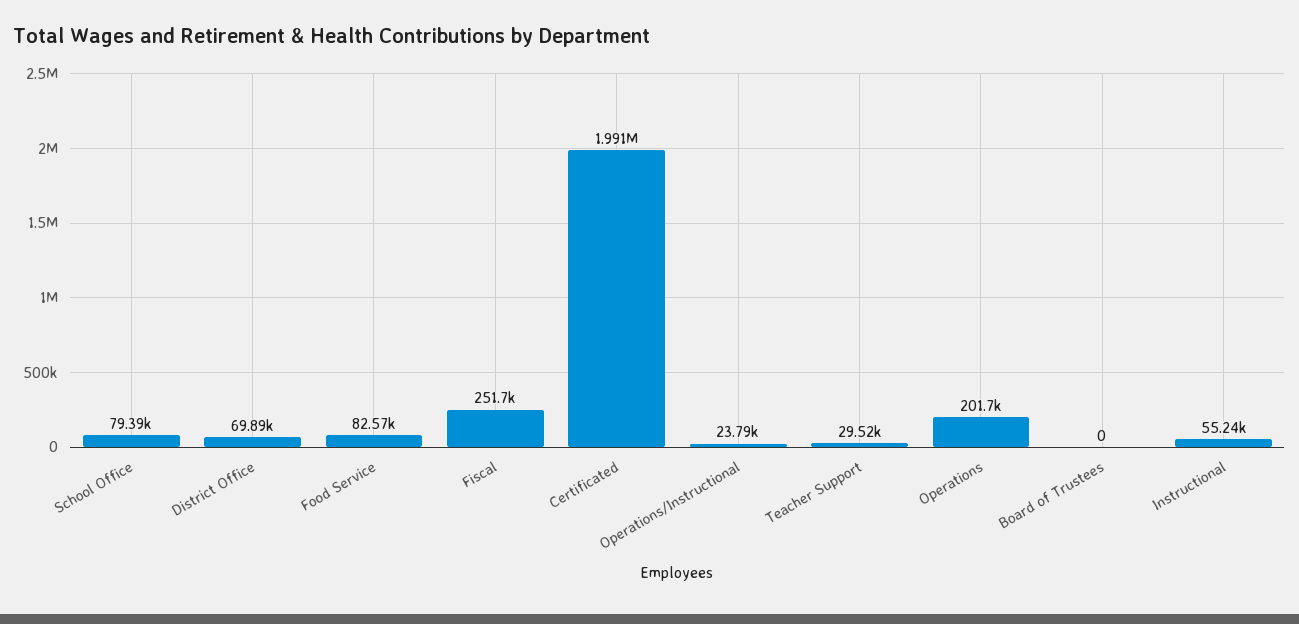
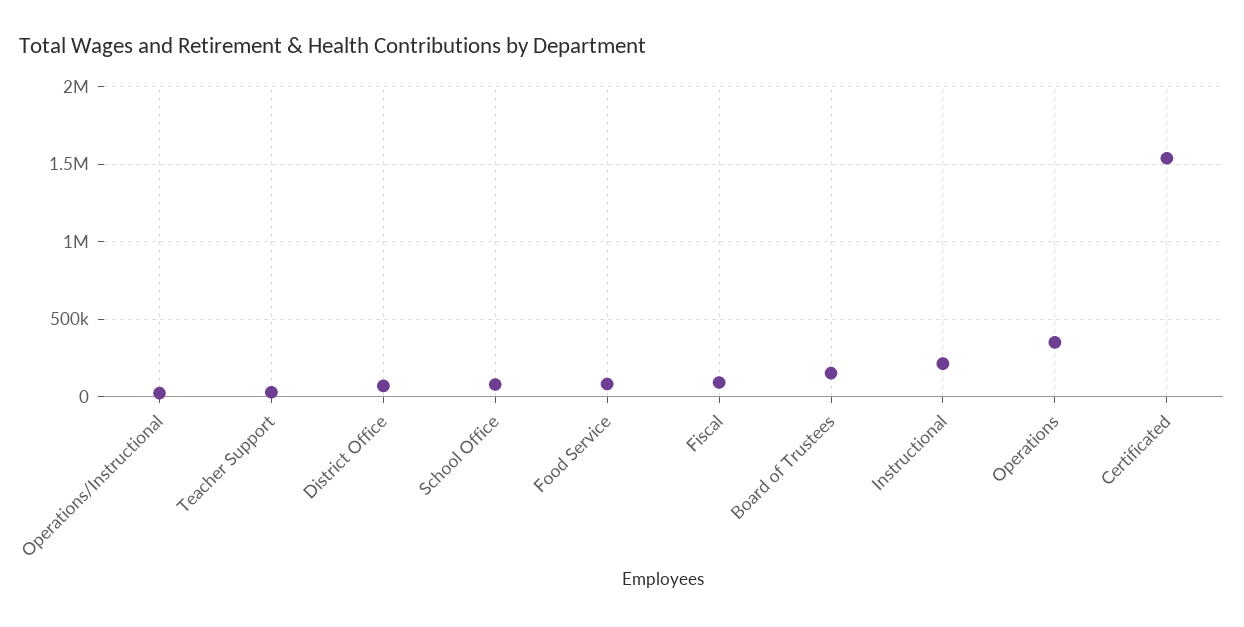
  {
    "School Office": 79390,
    "District Office": 69890,
    "Food Service": 82570,
-   "Fiscal": 251700,
+   "Fiscal": 100000,
-   "Certificated": 1991000,
+   "Certificated": 1550000,
    "Operations/Instructional": 23790,
    "Teacher Support": 29520,
-   "Operations": 201700,
+   "Operations": 350000,
-   "Board of Trustees": 0,
+   "Board of Trustees": 150000,
-   "Instructional": 55240
+   "Instructional": 200000
  }

